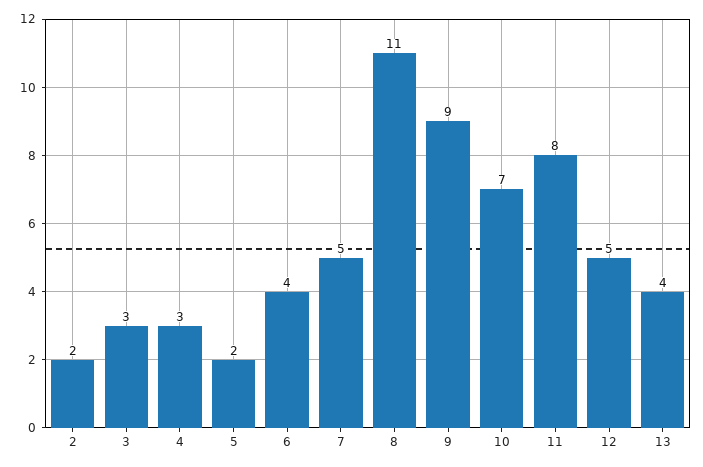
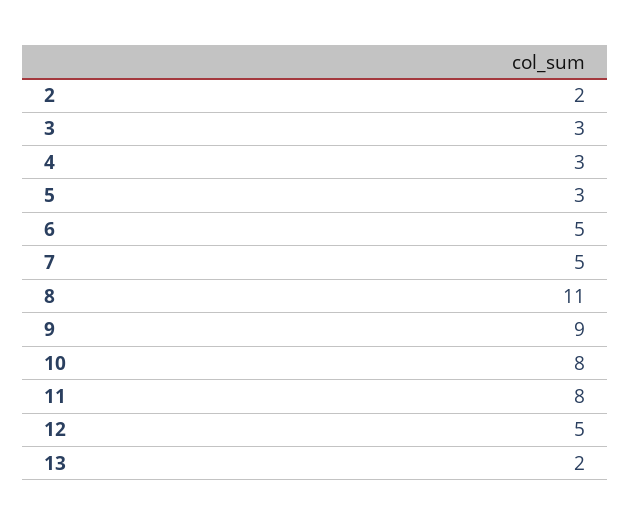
  {
    "2": 2,
    "3": 3,
    "4": 3,
-   "5": 2,
+   "5": 3,
-   "6": 4,
+   "6": 5,
    "7": 5,
    "8": 11,
    "9": 9,
-   "10": 7,
+   "10": 8,
    "11": 8,
    "12": 5,
-   "13": 4
+   "13": 2
  }

